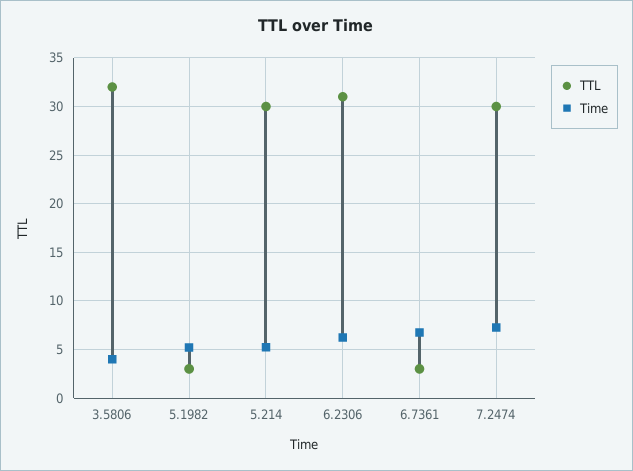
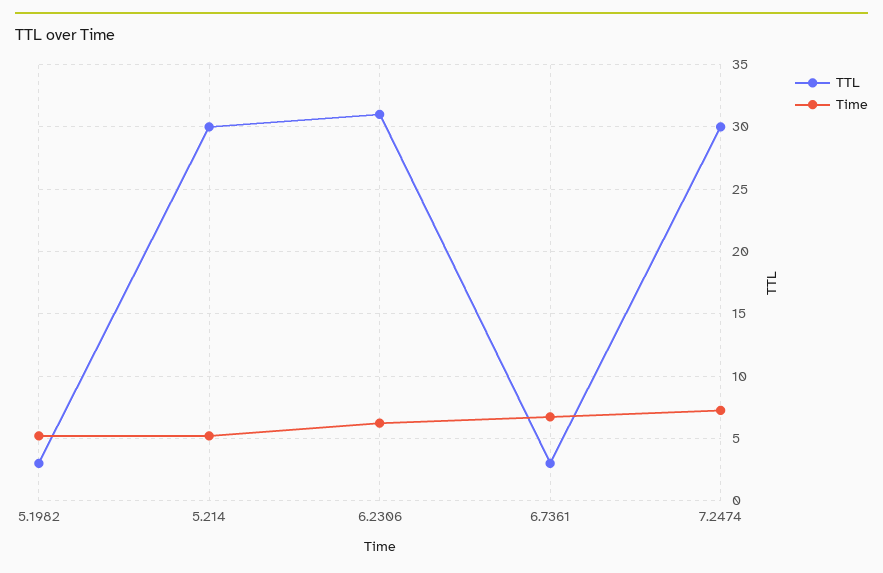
  {
    "TTL": {
-     "3.5806": 32,
      "5.1982": 3,
      "5.214": 30,
      "6.2306": 31,
      "6.7361": 3,
      "7.2474": 30
    },
    "Time": {
-     "3.5806": 4,
      "5.1982": 5,
      "5.214": 5,
      "6.2306": 6,
      "6.7361": 6.5,
      "7.2474": 7
    }
  }

